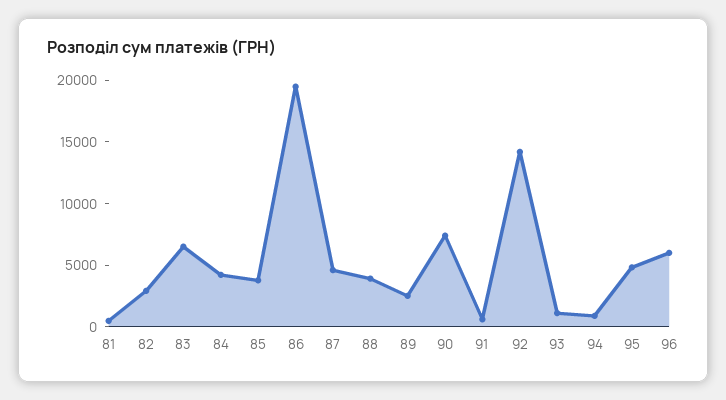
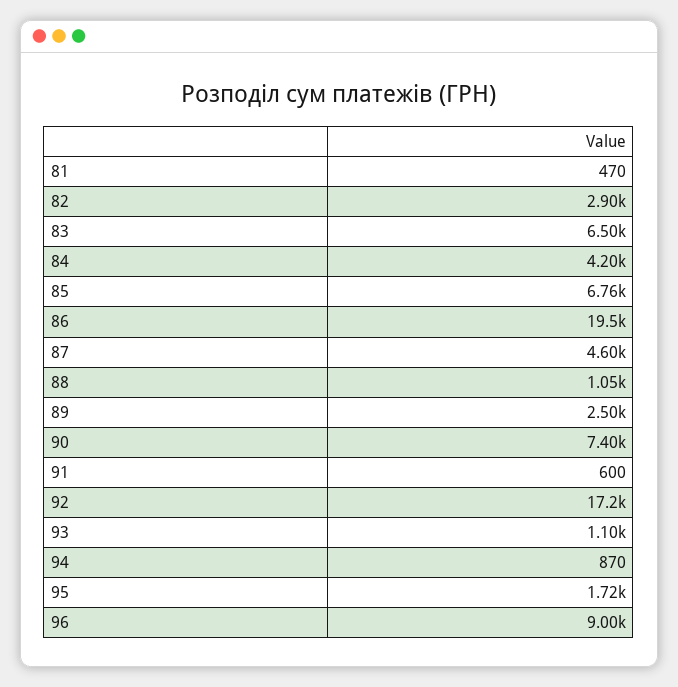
  {
    "81": 470,
    "82": 2900,
    "83": 6500,
    "84": 4200,
-   "85": 4000,
+   "85": 6760,
    "86": 19500,
    "87": 4600,
-   "88": 4000,
+   "88": 1050,
    "89": 2500,
    "90": 7400,
    "91": 600,
-   "92": 14000,
+   "92": 17200,
    "93": 1100,
    "94": 870,
-   "95": 5000,
+   "95": 1720,
-   "96": 6000
+   "96": 9000
  }

